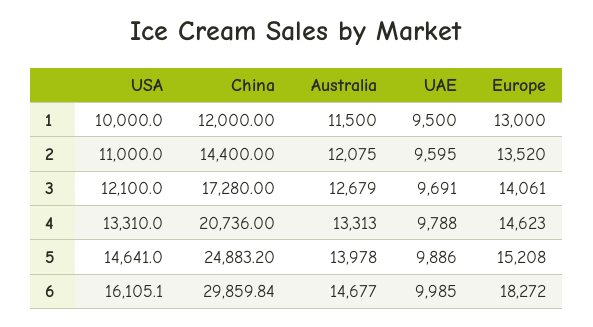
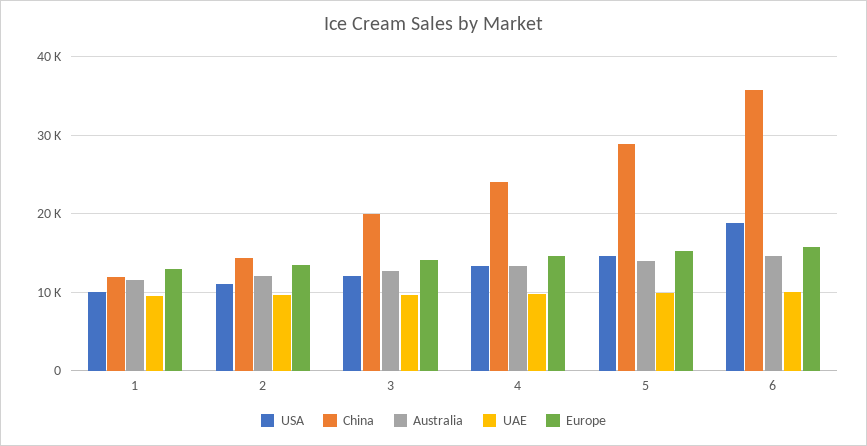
  {
    "USA": {
      "1": 10000,
      "2": 11000,
      "3": 12100,
      "4": 13310,
      "5": 14641,
-     "6": 16105.1
+     "6": 19000
    },
    "China": {
      "1": 12000,
      "2": 14400,
-     "3": 17280,
+     "3": 20000,
-     "4": 20736,
+     "4": 24000,
-     "5": 24883.2,
+     "5": 29000,
-     "6": 29859.84
+     "6": 36000
    },
    "Australia": {
      "1": 11500,
      "2": 12075,
      "3": 12679,
      "4": 13313,
      "5": 13978,
      "6": 14677
    },
    "UAE": {
      "1": 9500,
      "2": 9595,
      "3": 9691,
      "4": 9788,
      "5": 9886,
      "6": 9985
    },
    "Europe": {
      "1": 13000,
      "2": 13520,
      "3": 14061,
      "4": 14623,
      "5": 15208,
-     "6": 18272
+     "6": 16000
    }
  }

